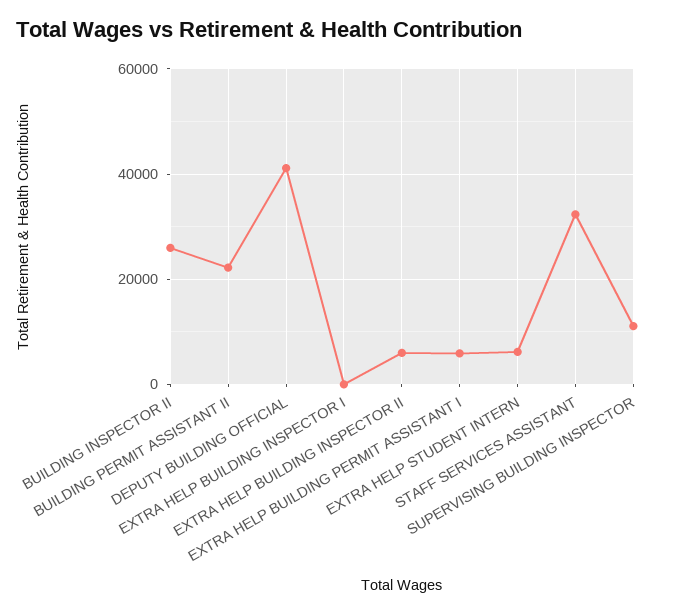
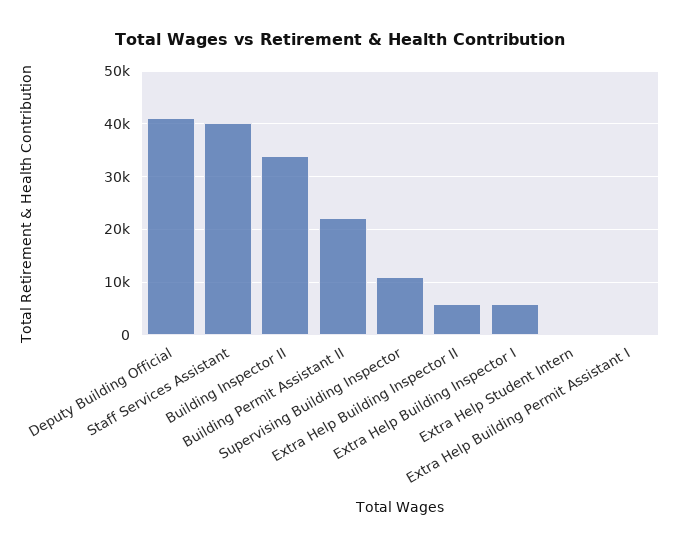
  {
-   "BUILDING INSPECTOR II": 26000,
+   "BUILDING INSPECTOR II": 34000,
    "BUILDING PERMIT ASSISTANT II": 22000,
    "DEPUTY BUILDING OFFICIAL": 42000,
-   "EXTRA HELP BUILDING INSPECTOR I": 0,
+   "EXTRA HELP BUILDING INSPECTOR I": 6000,
    "EXTRA HELP BUILDING INSPECTOR II": 6000,
-   "EXTRA HELP BUILDING PERMIT ASSISTANT I": 6000,
+   "EXTRA HELP BUILDING PERMIT ASSISTANT I": 0,
-   "EXTRA HELP STUDENT INTERN": 6000,
+   "EXTRA HELP STUDENT INTERN": 0,
-   "STAFF SERVICES ASSISTANT": 32000,
+   "STAFF SERVICES ASSISTANT": 40000,
    "SUPERVISING BUILDING INSPECTOR": 12000
  }

